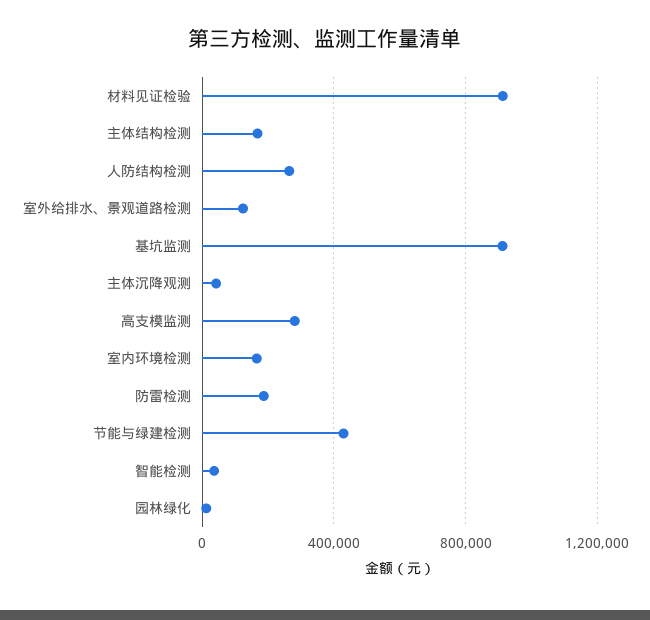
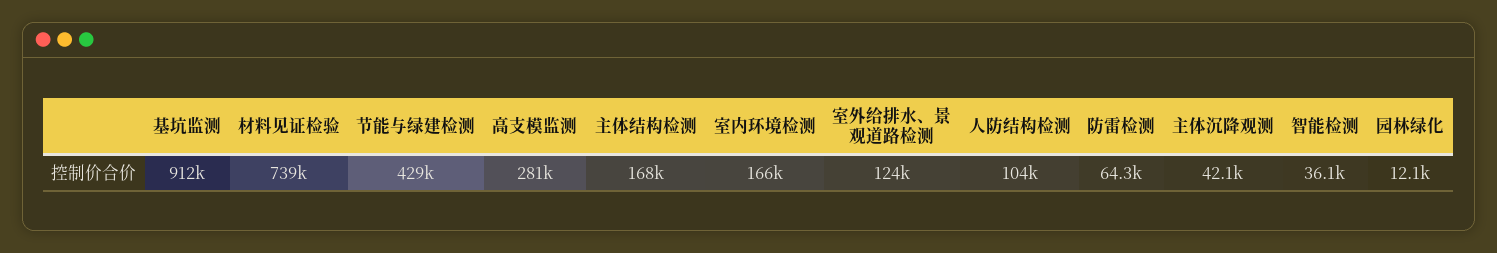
  {
-   "材料见证检验": 900000,
+   "材料见证检验": 739000,
    "主体结构检测": 168000,
-   "人防结构检测": 250000,
+   "人防结构检测": 104000,
    "室外给排水、景观道路检测": 124000,
    "基坑监测": 912000,
    "主体沉降观测": 42100,
    "高支模监测": 281000,
    "室内环境检测": 166000,
-   "防雷检测": 200000,
+   "防雷检测": 64300,
    "节能与绿建检测": 429000,
    "智能检测": 36100,
    "园林绿化": 12100
  }

